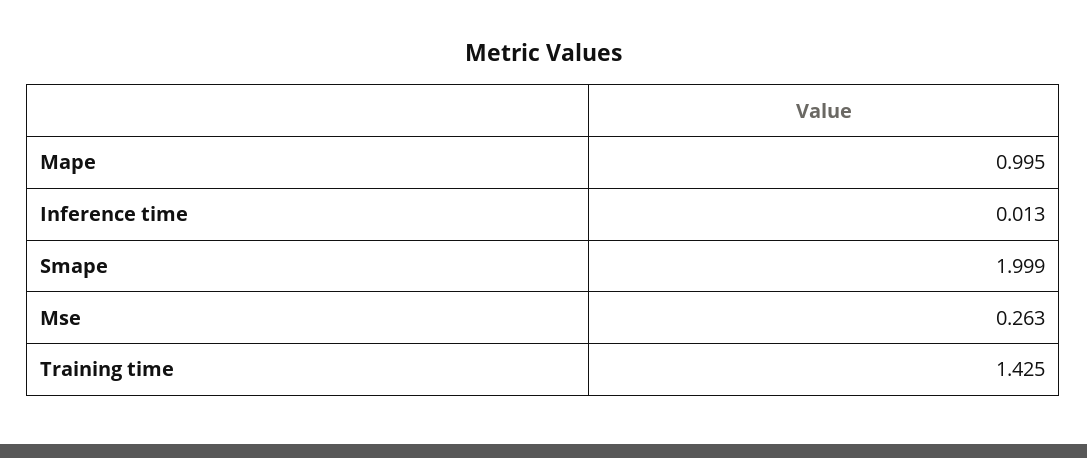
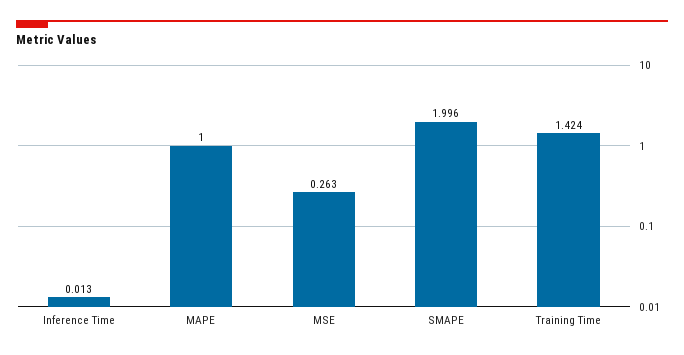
  {
-   "Mape": 0.995,
+   "Mape": 1,
    "Inference time": 0.013,
-   "Smape": 1.999,
+   "Smape": 1.996,
    "Mse": 0.263,
-   "Training time": 1.425
+   "Training time": 1.424
  }

